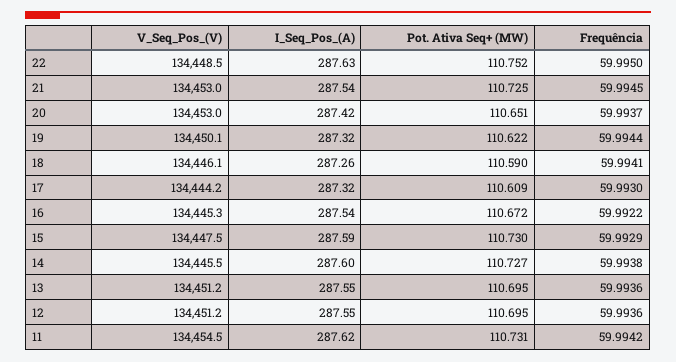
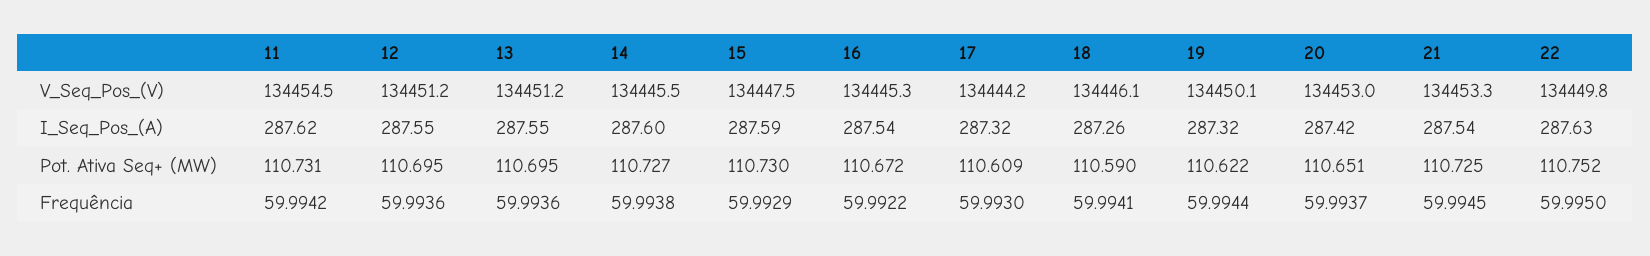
  {
    "V_Seq_Pos_(V)": {
-     "22": 134448.5,
+     "22": 134449.8,
-     "21": 134453,
+     "21": 134453.3,
      "20": 134453,
      "19": 134450.1,
      "18": 134446.1,
      "17": 134444.2,
      "16": 134445.3,
      "15": 134447.5,
      "14": 134445.5,
      "13": 134451.2,
      "12": 134451.2,
      "11": 134454.5
    },
    "I_Seq_Pos_(A)": {
      "22": 287.63,
      "21": 287.54,
      "20": 287.42,
      "19": 287.32,
      "18": 287.26,
      "17": 287.32,
      "16": 287.54,
      "15": 287.59,
      "14": 287.6,
      "13": 287.55,
      "12": 287.55,
      "11": 287.62
    },
    "Pot. Ativa Seq+ (MW)": {
      "22": 110.752,
      "21": 110.725,
      "20": 110.651,
      "19": 110.622,
      "18": 110.59,
      "17": 110.609,
      "16": 110.672,
      "15": 110.73,
      "14": 110.727,
      "13": 110.695,
      "12": 110.695,
      "11": 110.731
    },
    "Frequência": {
      "22": 59.995,
      "21": 59.9945,
      "20": 59.9937,
      "19": 59.9944,
      "18": 59.9941,
      "17": 59.993,
      "16": 59.9922,
      "15": 59.9929,
      "14": 59.9938,
      "13": 59.9936,
      "12": 59.9936,
      "11": 59.9942
    }
  }

